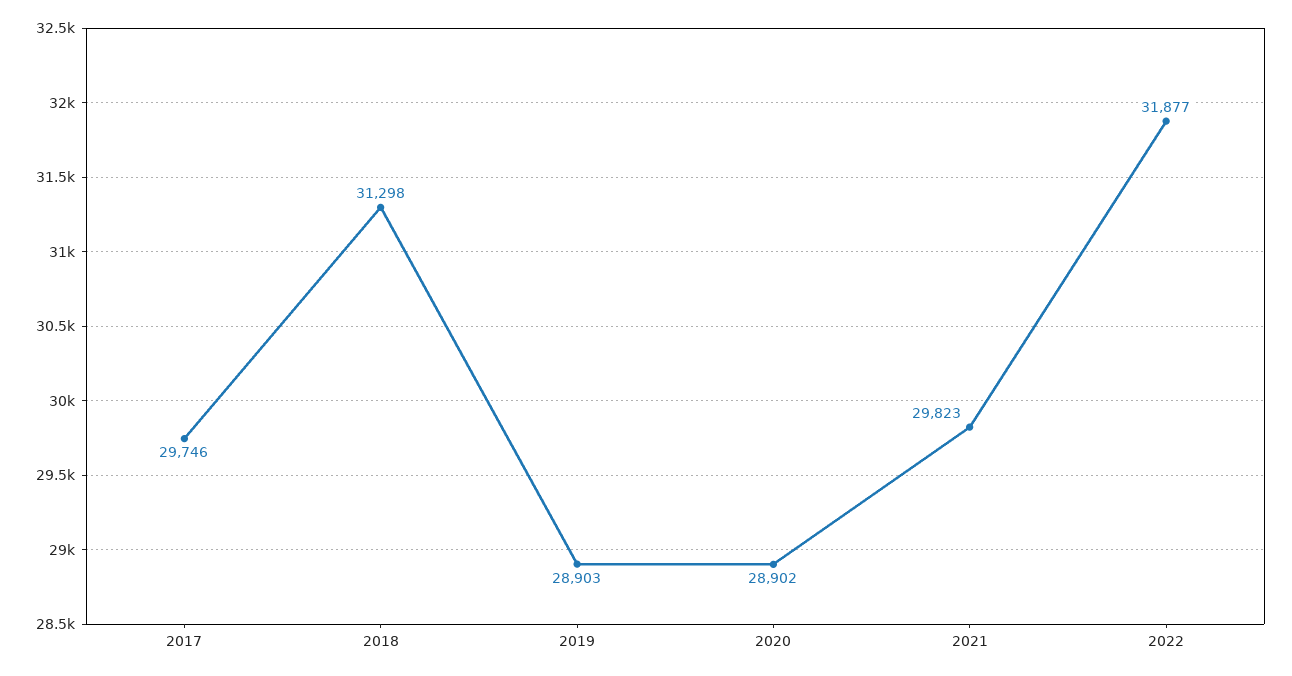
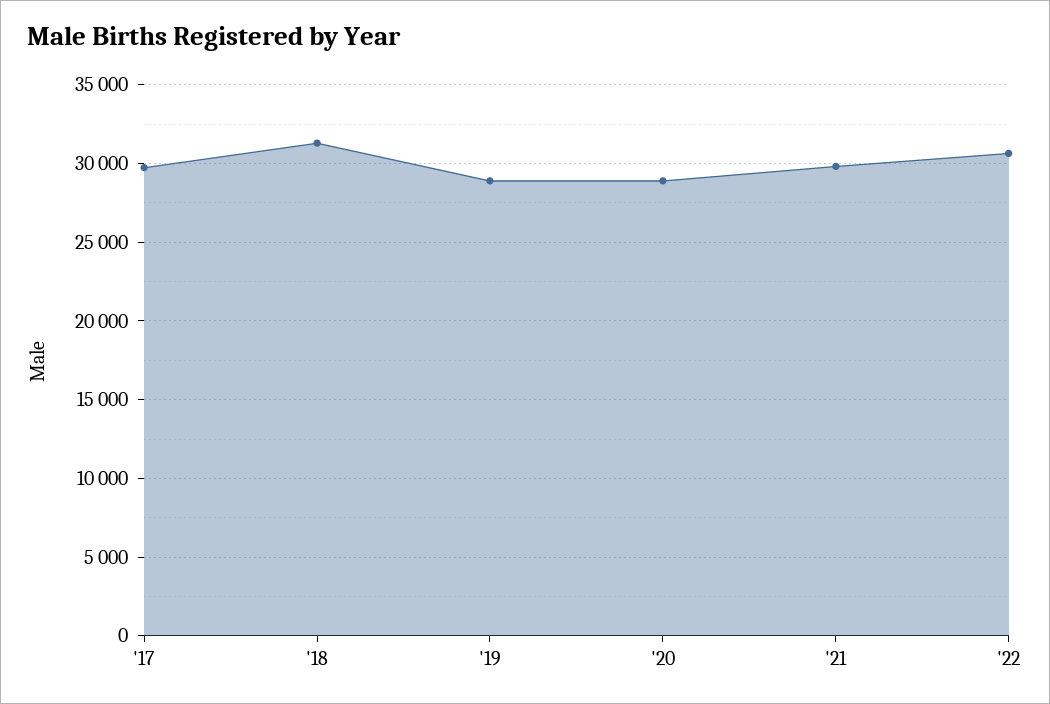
  {
    "2017": 29746,
    "2018": 31298,
    "2019": 28903,
    "2020": 28902,
    "2021": 29823,
-   "2022": 31877
+   "2022": 30500
  }

